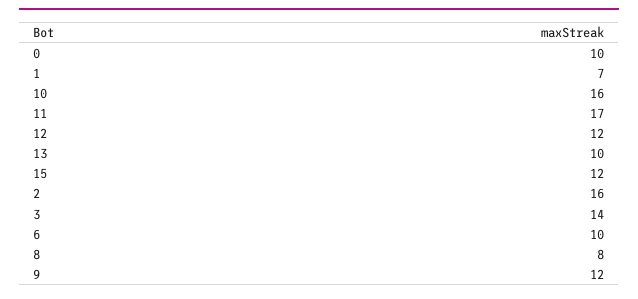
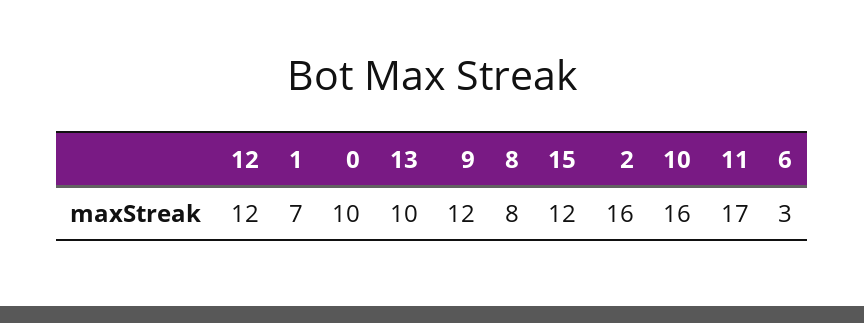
  {
    "0": 10,
    "1": 7,
    "10": 16,
    "11": 17,
    "12": 12,
    "13": 10,
    "15": 12,
    "2": 16,
-   "3": 14,
-   "6": 10,
+   "6": 3,
    "8": 8,
    "9": 12
  }

